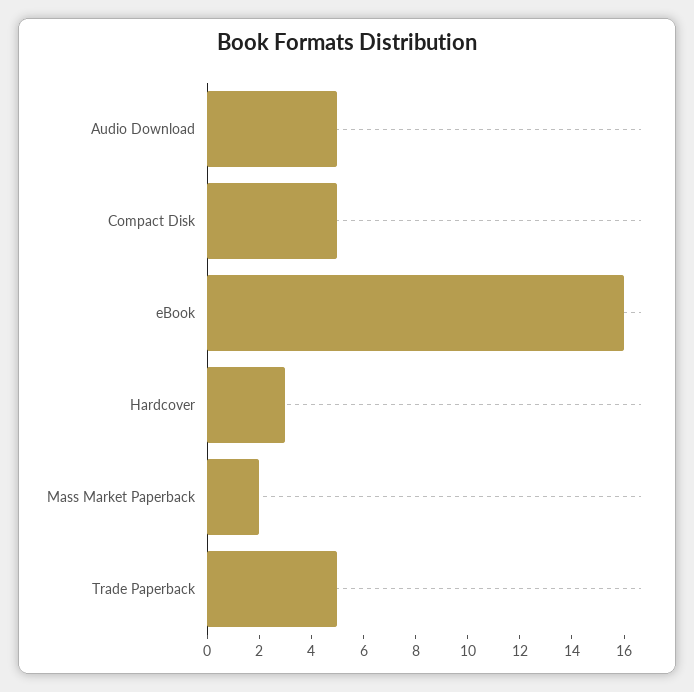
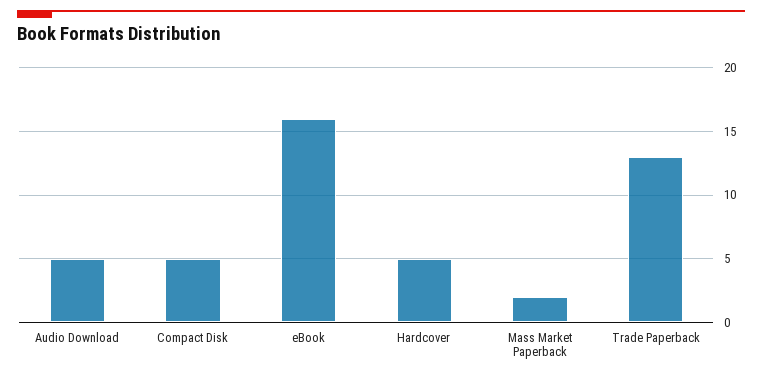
  {
    "Audio Download": 5,
    "Compact Disk": 5,
    "eBook": 16,
-   "Hardcover": 3,
+   "Hardcover": 5,
    "Mass Market Paperback": 2,
-   "Trade Paperback": 5
+   "Trade Paperback": 13
  }

